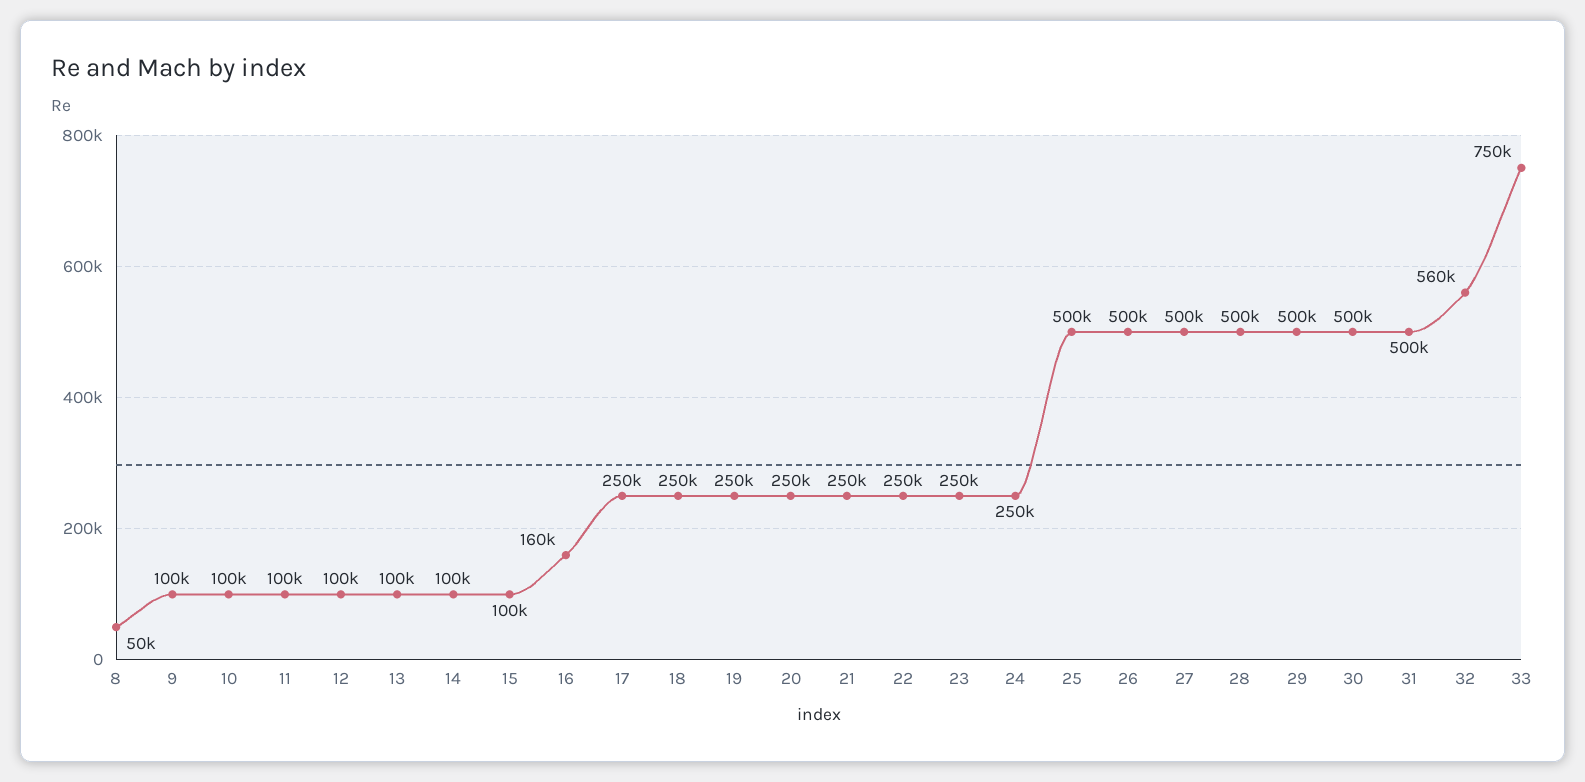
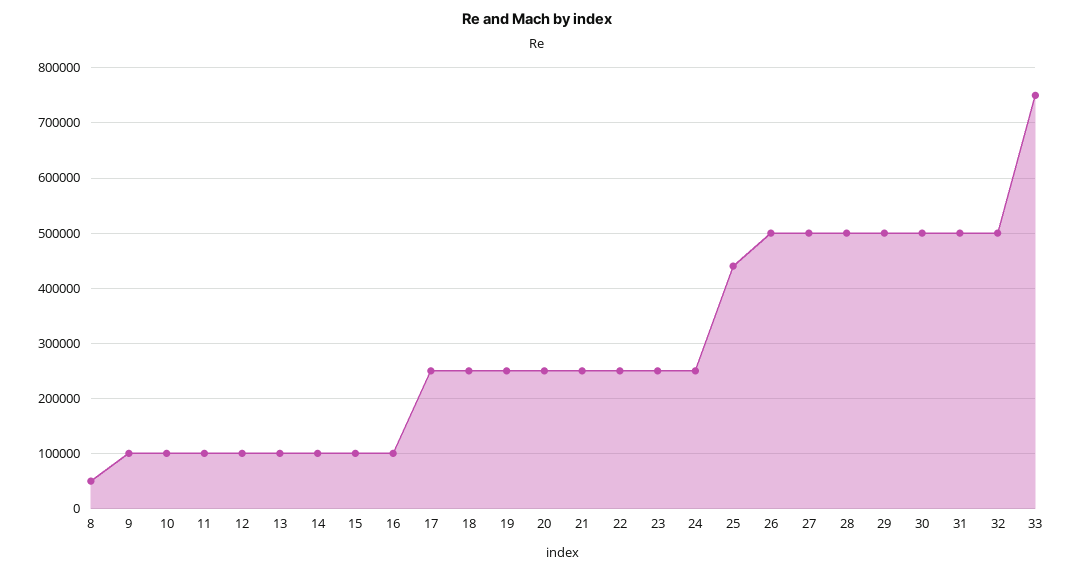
  {
    "8": 50000,
    "9": 100000,
    "10": 100000,
    "11": 100000,
    "12": 100000,
    "13": 100000,
    "14": 100000,
    "15": 100000,
-   "16": 160000,
+   "16": 100000,
    "17": 250000,
    "18": 250000,
    "19": 250000,
    "20": 250000,
    "21": 250000,
    "22": 250000,
    "23": 250000,
    "24": 250000,
-   "25": 500000,
+   "25": 440000,
    "26": 500000,
    "27": 500000,
    "28": 500000,
    "29": 500000,
    "30": 500000,
    "31": 500000,
-   "32": 560000,
+   "32": 500000,
    "33": 750000
  }

